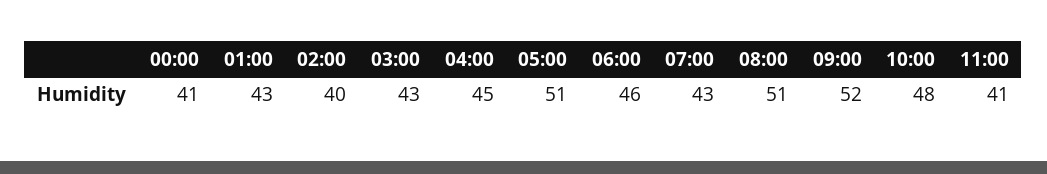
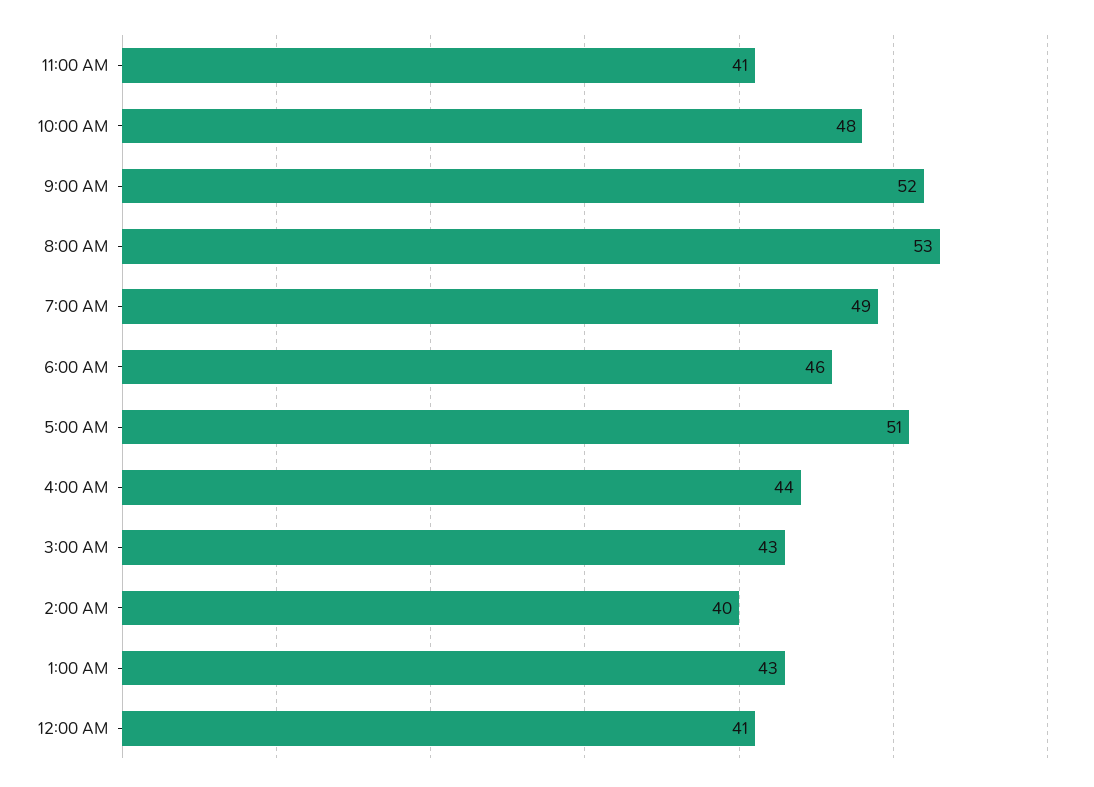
  {
    "00:00": 41,
    "01:00": 43,
    "02:00": 40,
    "03:00": 43,
-   "04:00": 45,
+   "04:00": 44,
    "05:00": 51,
    "06:00": 46,
-   "07:00": 43,
+   "07:00": 49,
-   "08:00": 51,
+   "08:00": 53,
    "09:00": 52,
    "10:00": 48,
    "11:00": 41
  }

